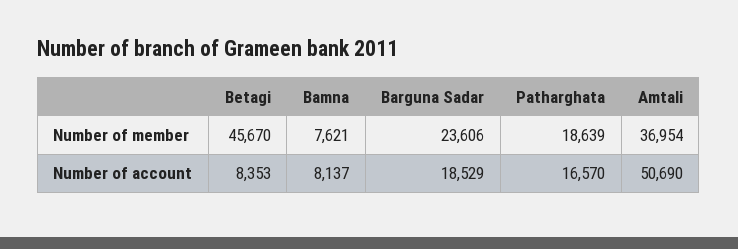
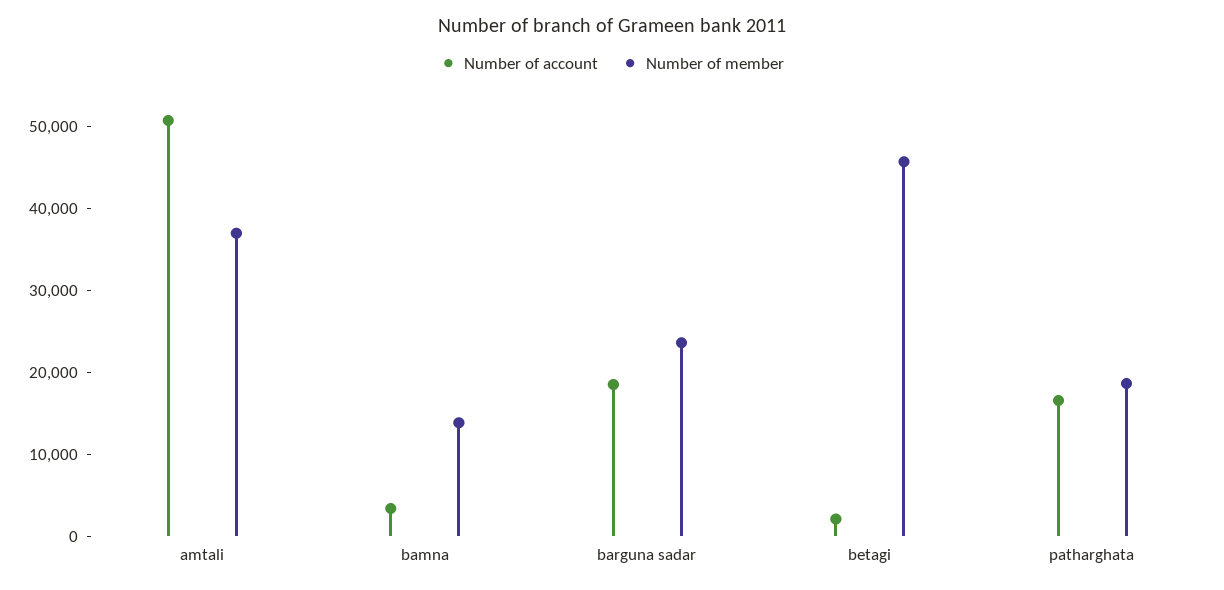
  {
    "Number of member": {
      "Betagi": 45670,
-     "Bamna": 7621,
+     "Bamna": 14000,
      "Barguna Sadar": 23606,
      "Patharghata": 18639,
      "Amtali": 36954
    },
    "Number of account": {
-     "Betagi": 8353,
+     "Betagi": 2000,
-     "Bamna": 8137,
+     "Bamna": 4000,
      "Barguna Sadar": 18529,
      "Patharghata": 16570,
      "Amtali": 50690
    }
  }

